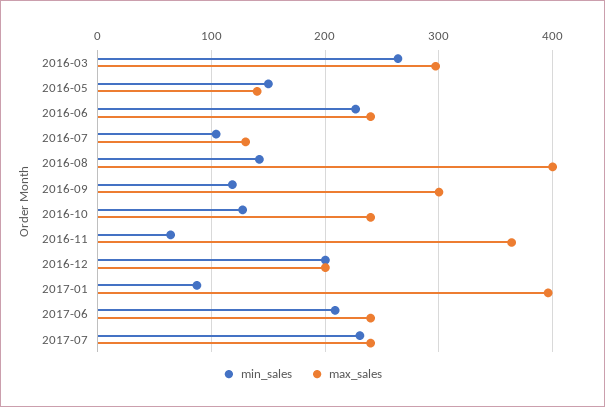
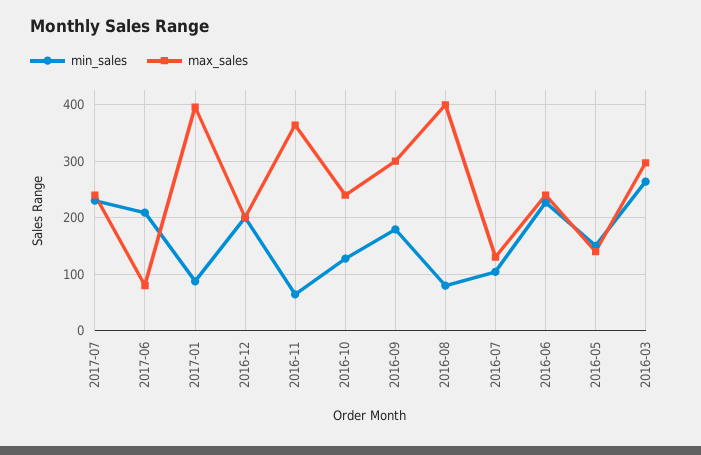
  {
    "min_sales": {
      "2016-03": 260,
      "2016-05": 150,
      "2016-06": 230,
      "2016-07": 100,
-     "2016-08": 140,
+     "2016-08": 80,
-     "2016-09": 120,
+     "2016-09": 180,
      "2016-10": 130,
      "2016-11": 60,
      "2016-12": 200,
      "2017-01": 90,
      "2017-06": 210,
      "2017-07": 230
    },
    "max_sales": {
      "2016-03": 300,
      "2016-05": 140,
      "2016-06": 240,
      "2016-07": 130,
      "2016-08": 400,
      "2016-09": 300,
      "2016-10": 240,
      "2016-11": 360,
      "2016-12": 200,
      "2017-01": 400,
-     "2017-06": 240,
+     "2017-06": 80,
      "2017-07": 240
    }
  }

